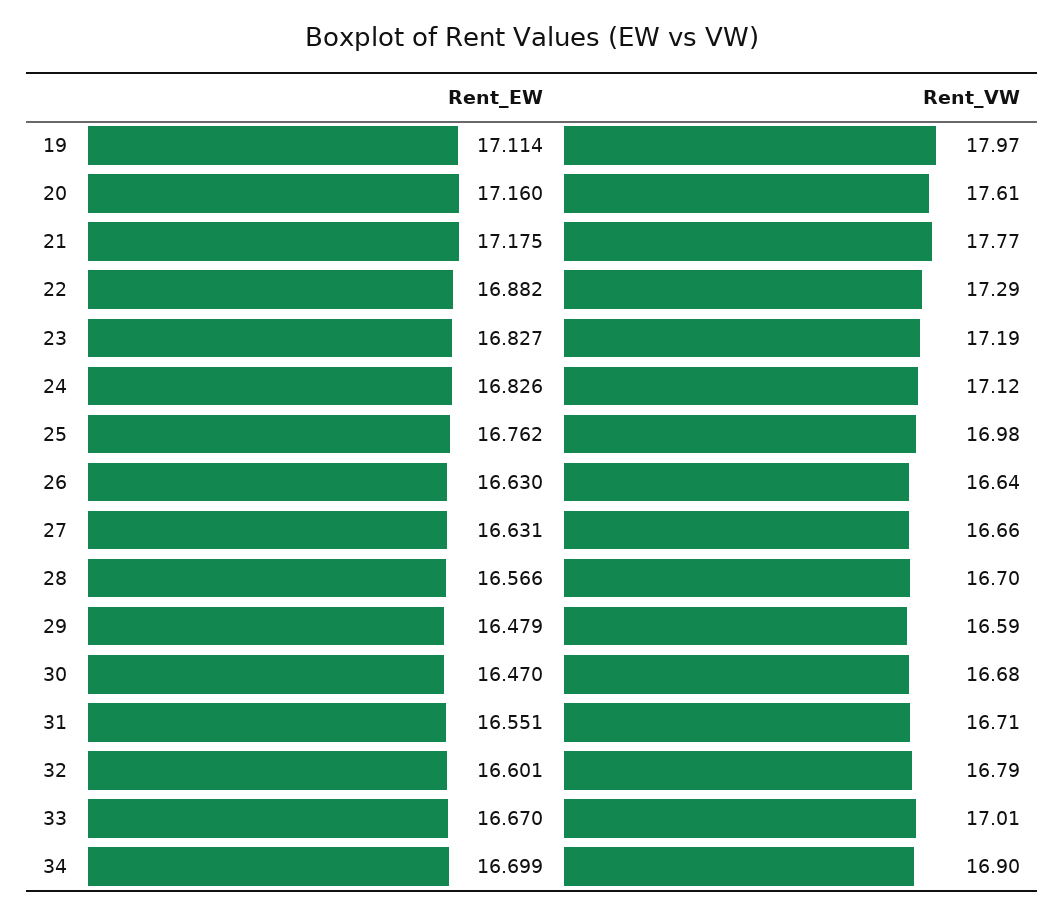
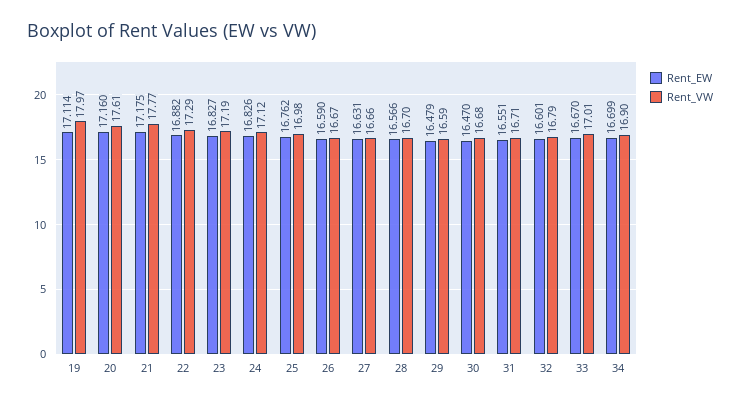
  {
    "Rent_EW": {
      "19": 17.114,
      "20": 17.16,
      "21": 17.175,
      "22": 16.882,
      "23": 16.827,
      "24": 16.826,
      "25": 16.762,
-     "26": 16.63,
+     "26": 16.59,
      "27": 16.631,
      "28": 16.566,
      "29": 16.479,
      "30": 16.47,
      "31": 16.551,
      "32": 16.601,
      "33": 16.67,
      "34": 16.699
    },
    "Rent_VW": {
      "19": 17.97,
      "20": 17.61,
      "21": 17.77,
      "22": 17.29,
      "23": 17.19,
      "24": 17.12,
      "25": 16.98,
-     "26": 16.64,
+     "26": 16.67,
      "27": 16.66,
      "28": 16.7,
      "29": 16.59,
      "30": 16.68,
      "31": 16.71,
      "32": 16.79,
      "33": 17.01,
      "34": 16.9
    }
  }

